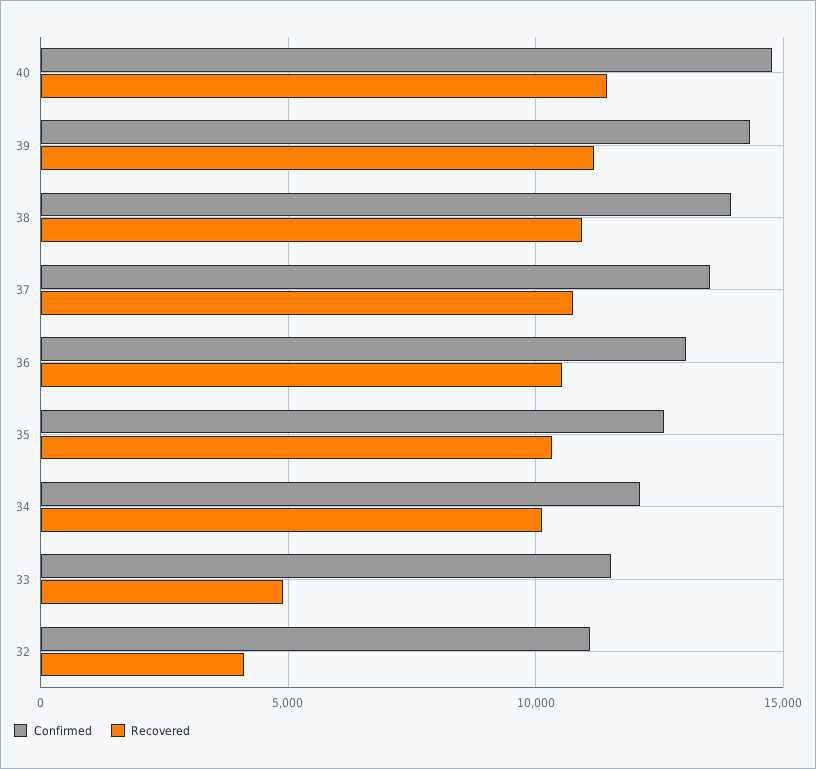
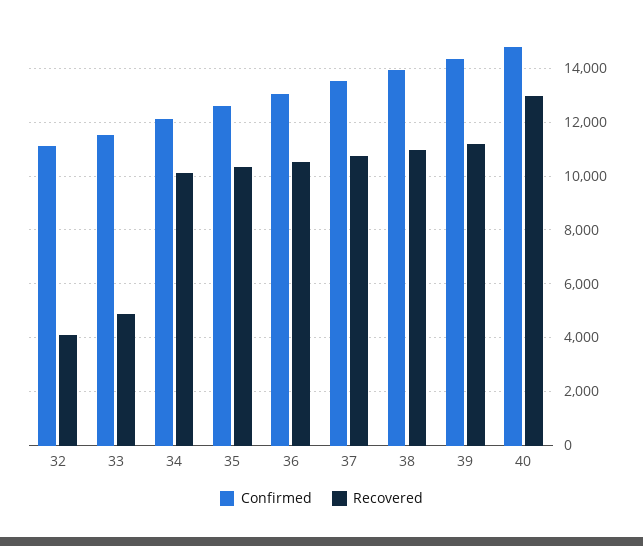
  {
    "Confirmed": {
      "40": 14750,
      "39": 14250,
      "38": 14000,
      "37": 13500,
      "36": 13000,
      "35": 12500,
      "34": 12000,
      "33": 11500,
      "32": 11000
    },
    "Recovered": {
-     "40": 11500,
+     "40": 13000,
      "39": 11250,
      "38": 11000,
      "37": 10750,
      "36": 10500,
      "35": 10250,
      "34": 10250,
      "33": 5000,
      "32": 4000
    }
  }

